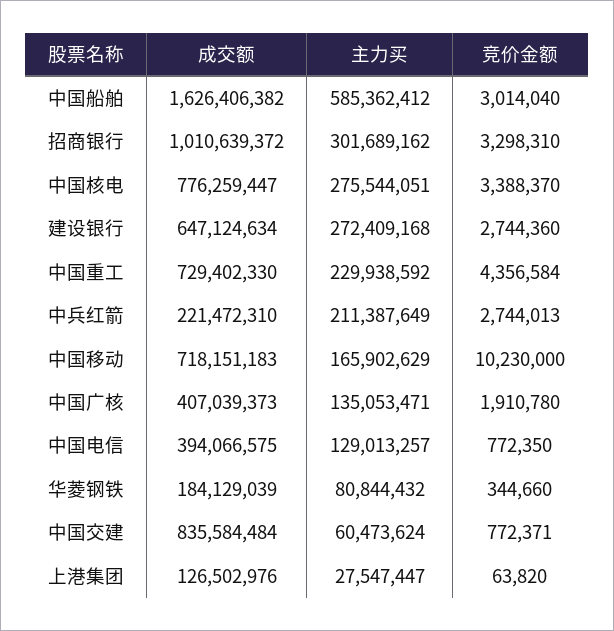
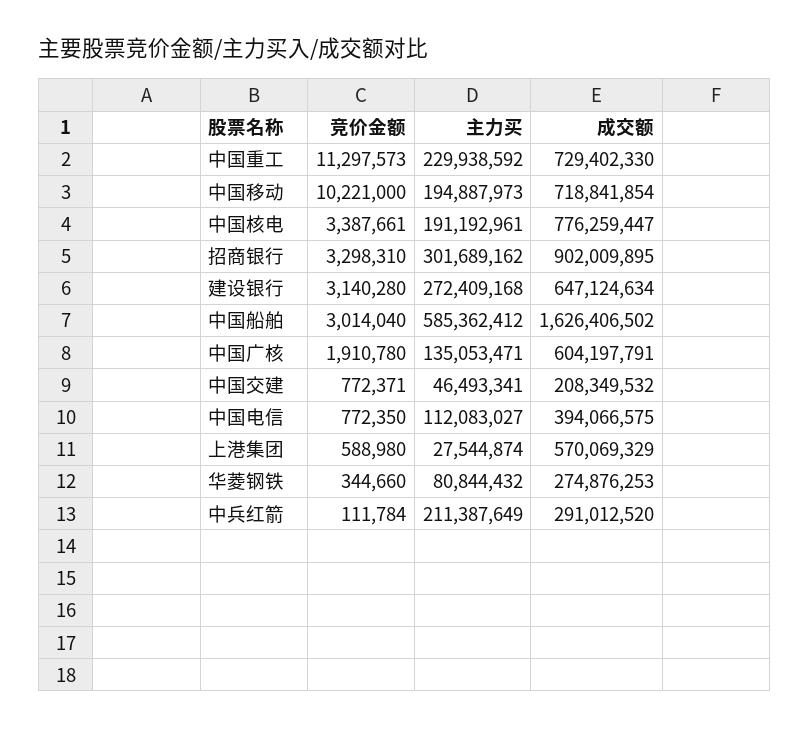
  {
    "成交额": {
-     "中国船舶": 1626406382,
+     "中国船舶": 1626406502,
-     "招商银行": 1010639372,
+     "招商银行": 902009895,
      "中国核电": 776259447,
      "建设银行": 647124634,
      "中国重工": 729402330,
-     "中兵红箭": 221472310,
+     "中兵红箭": 291012520,
-     "中国移动": 718151183,
+     "中国移动": 718841854,
-     "中国广核": 407039373,
+     "中国广核": 604197791,
      "中国电信": 394066575,
-     "华菱钢铁": 184129039,
+     "华菱钢铁": 274876253,
-     "中国交建": 835584484,
+     "中国交建": 208349532,
-     "上港集团": 126502976
+     "上港集团": 570069329
    },
    "主力买": {
      "中国船舶": 585362412,
      "招商银行": 301689162,
-     "中国核电": 275544051,
+     "中国核电": 191192961,
      "建设银行": 272409168,
      "中国重工": 229938592,
      "中兵红箭": 211387649,
-     "中国移动": 165902629,
+     "中国移动": 194887973,
      "中国广核": 135053471,
-     "中国电信": 129013257,
+     "中国电信": 112083027,
      "华菱钢铁": 80844432,
-     "中国交建": 60473624,
+     "中国交建": 46493341,
-     "上港集团": 27547447
+     "上港集团": 27544874
    },
    "竞价金额": {
      "中国船舶": 3014040,
      "招商银行": 3298310,
-     "中国核电": 3388370,
+     "中国核电": 3387661,
-     "建设银行": 2744360,
+     "建设银行": 3140280,
-     "中国重工": 4356584,
+     "中国重工": 11297573,
-     "中兵红箭": 2744013,
+     "中兵红箭": 111784,
-     "中国移动": 10230000,
+     "中国移动": 10221000,
      "中国广核": 1910780,
      "中国电信": 772350,
      "华菱钢铁": 344660,
      "中国交建": 772371,
-     "上港集团": 63820
+     "上港集团": 588980
    }
  }

